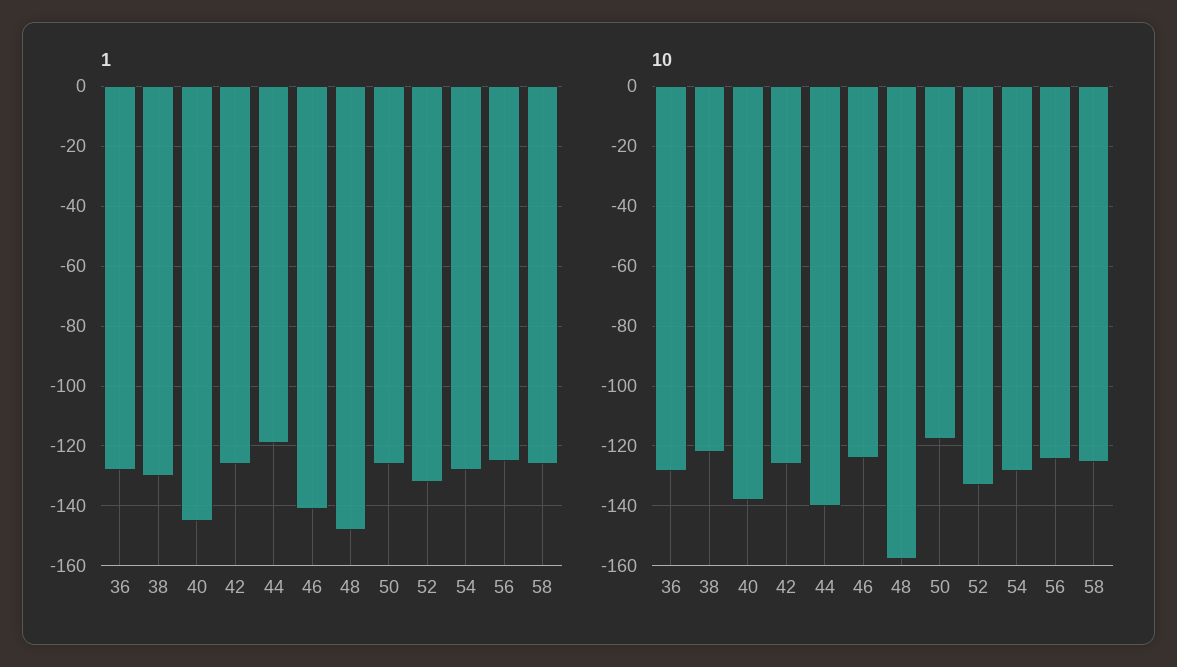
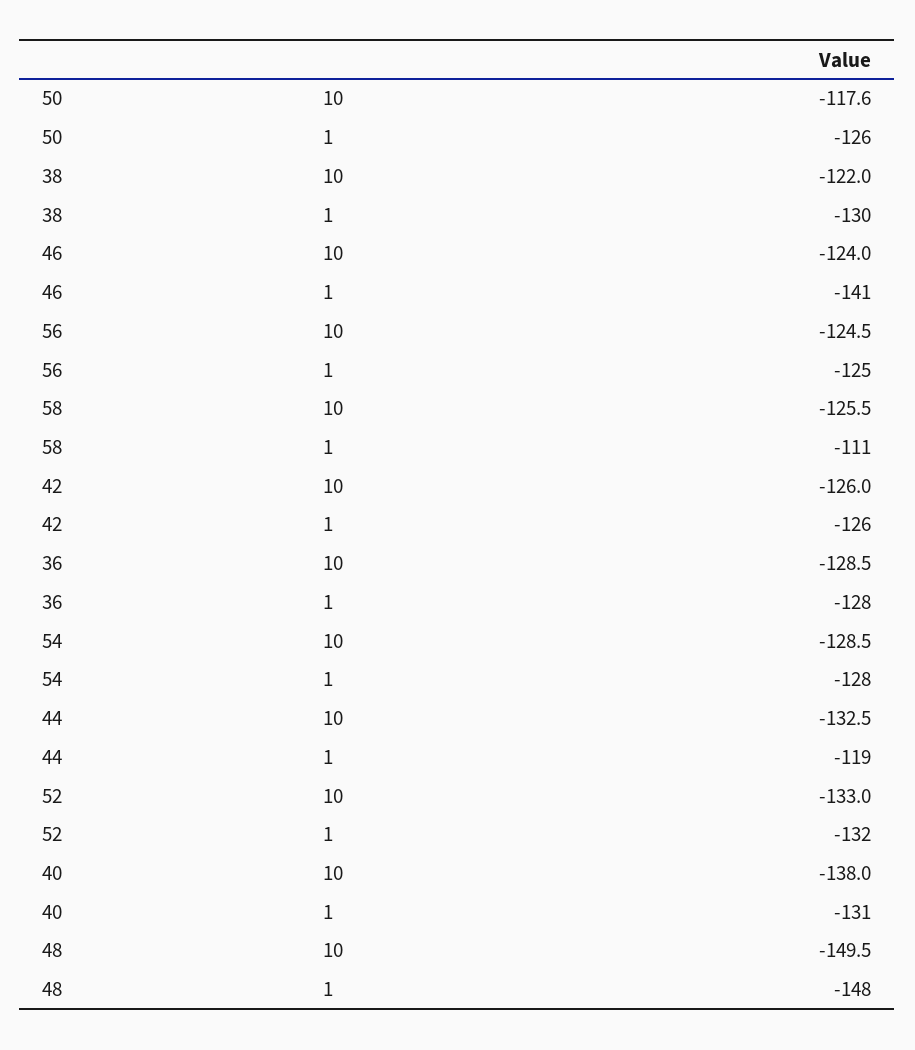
  {
    "1": {
      "36": -128,
      "38": -130,
-     "40": -145,
+     "40": -131,
      "42": -126,
      "44": -119,
      "46": -141,
      "48": -148,
      "50": -126,
      "52": -132,
      "54": -128,
      "56": -125,
-     "58": -125
+     "58": -111
    },
    "10": {
      "36": -128.5,
      "38": -122,
      "40": -138,
      "42": -126,
-     "44": -140,
+     "44": -132.5,
      "46": -124,
-     "48": -157.5,
+     "48": -149.5,
      "50": -117.6,
      "52": -133,
      "54": -128.5,
      "56": -124.5,
      "58": -125.5
    }
  }

